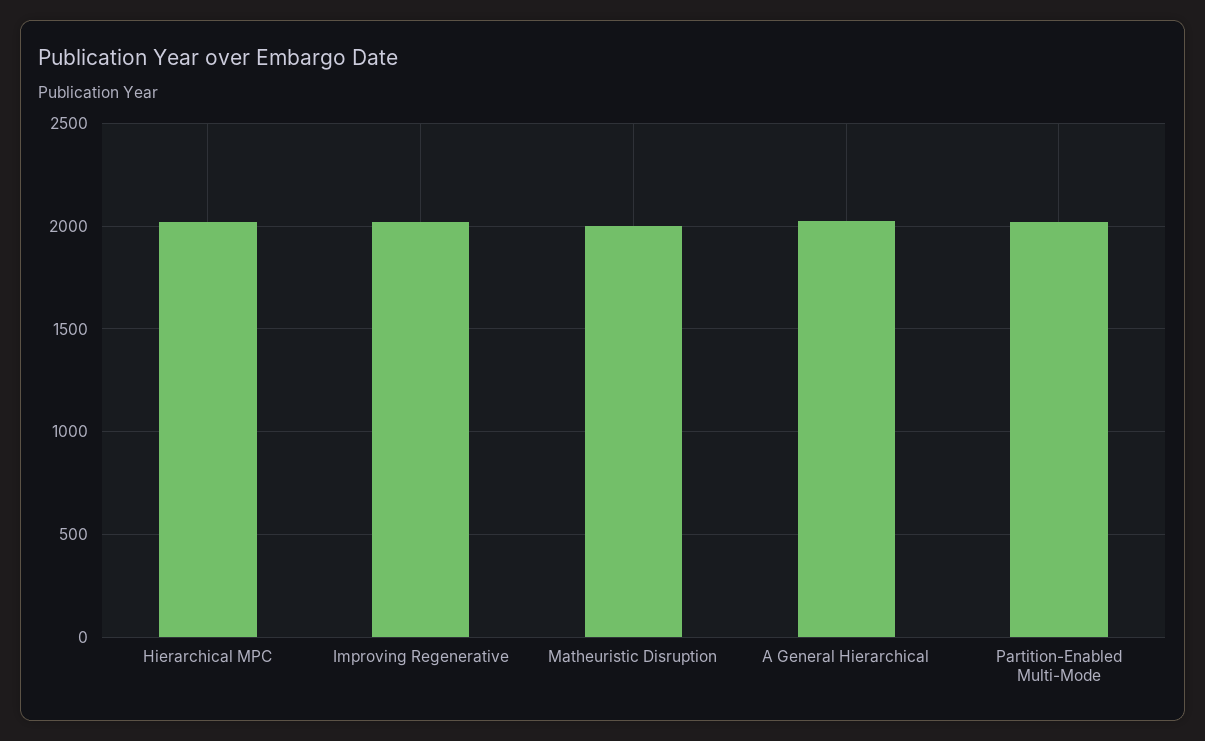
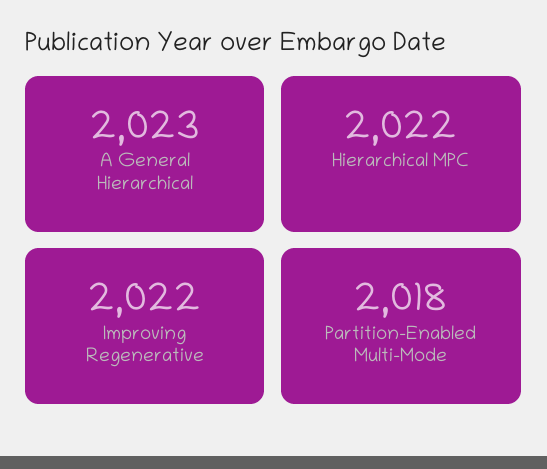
  {
    "Hierarchical MPC": 2022,
    "Improving Regenerative": 2022,
-   "Matheuristic Disruption": 2000,
    "A General Hierarchical": 2023,
    "Partition-Enabled Multi-Mode": 2018
  }

